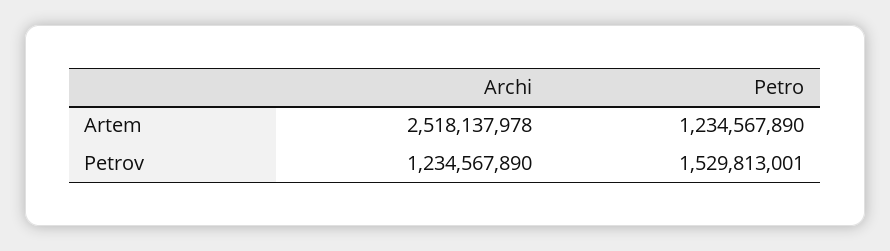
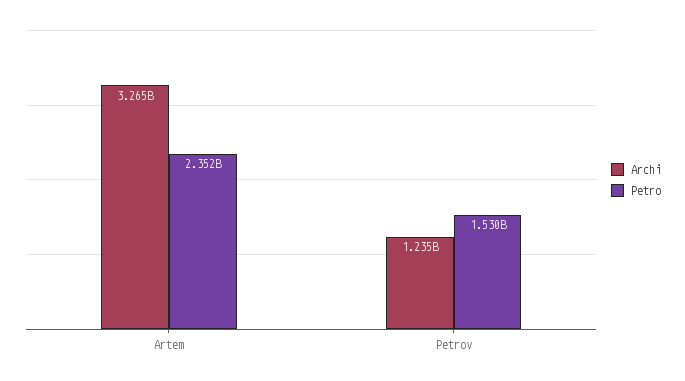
  {
    "Archi": {
-     "Artem": 2518137978,
+     "Artem": 3265000000,
      "Petrov": 1234567890
    },
    "Petro": {
-     "Artem": 1234567890,
+     "Artem": 2352000000,
      "Petrov": 1529813001
    }
  }

